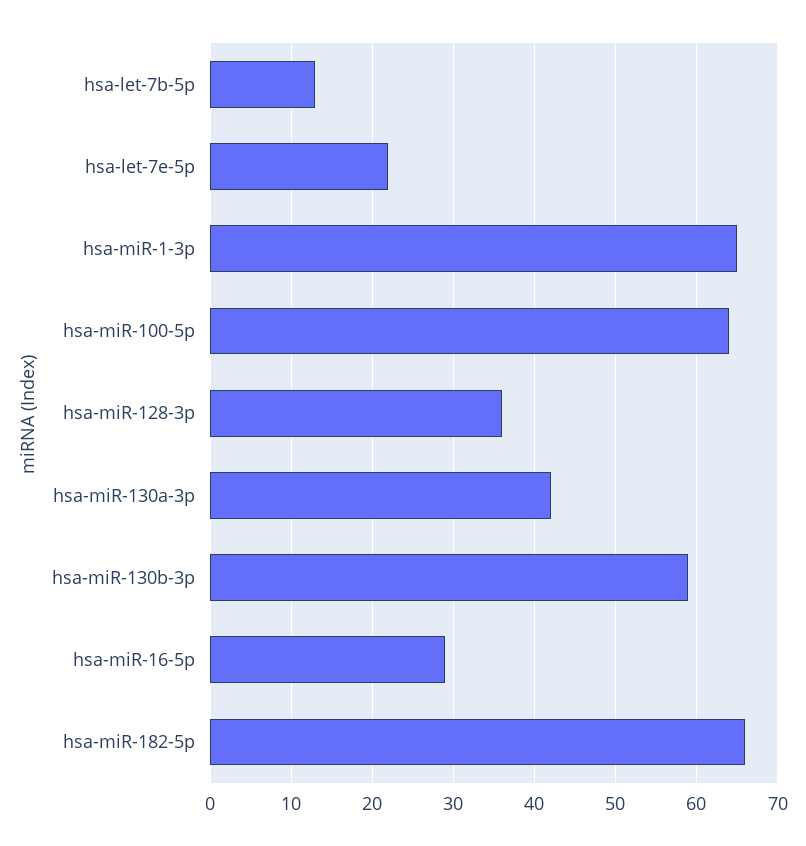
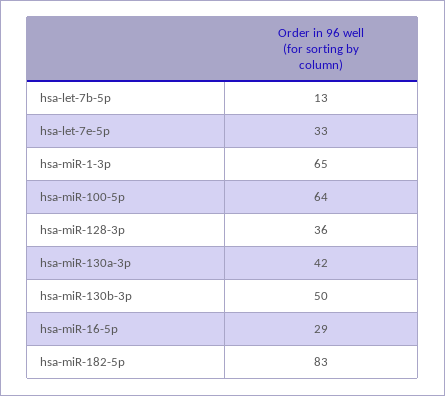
  {
    "hsa-let-7b-5p": 13,
-   "hsa-let-7e-5p": 22,
+   "hsa-let-7e-5p": 33,
    "hsa-miR-1-3p": 65,
    "hsa-miR-100-5p": 64,
    "hsa-miR-128-3p": 36,
    "hsa-miR-130a-3p": 42,
-   "hsa-miR-130b-3p": 59,
+   "hsa-miR-130b-3p": 50,
    "hsa-miR-16-5p": 29,
-   "hsa-miR-182-5p": 66
+   "hsa-miR-182-5p": 83
  }

